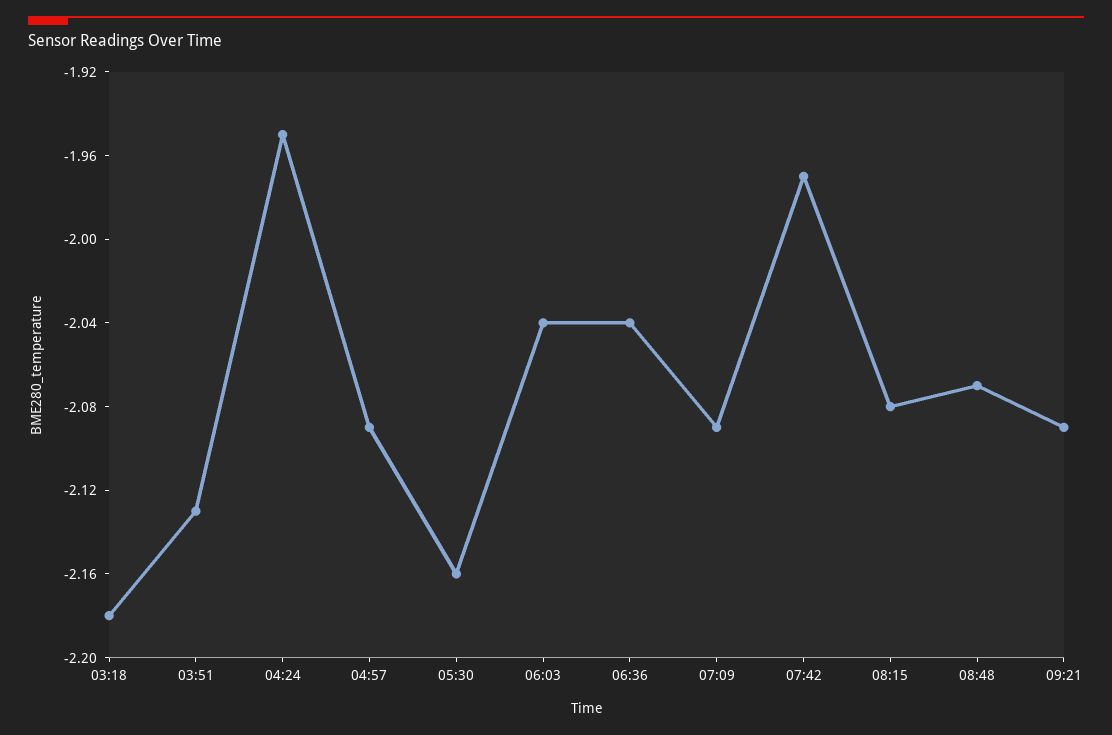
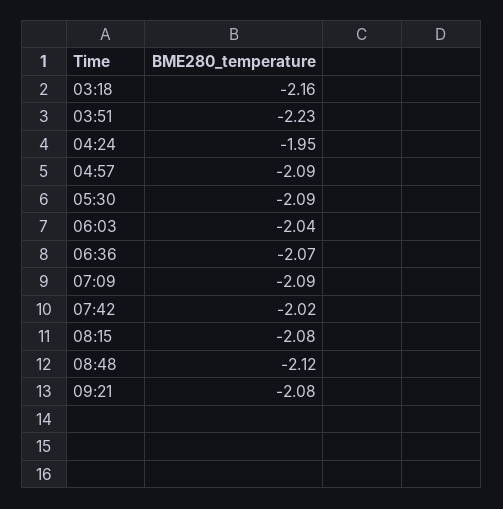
  {
-   "03:18": -2.18,
+   "03:18": -2.16,
-   "03:51": -2.13,
+   "03:51": -2.23,
    "04:24": -1.95,
    "04:57": -2.09,
-   "05:30": -2.16,
+   "05:30": -2.09,
    "06:03": -2.04,
-   "06:36": -2.04,
+   "06:36": -2.07,
    "07:09": -2.09,
-   "07:42": -1.97,
+   "07:42": -2.02,
    "08:15": -2.08,
-   "08:48": -2.07,
+   "08:48": -2.12,
-   "09:21": -2.09
+   "09:21": -2.08
  }

